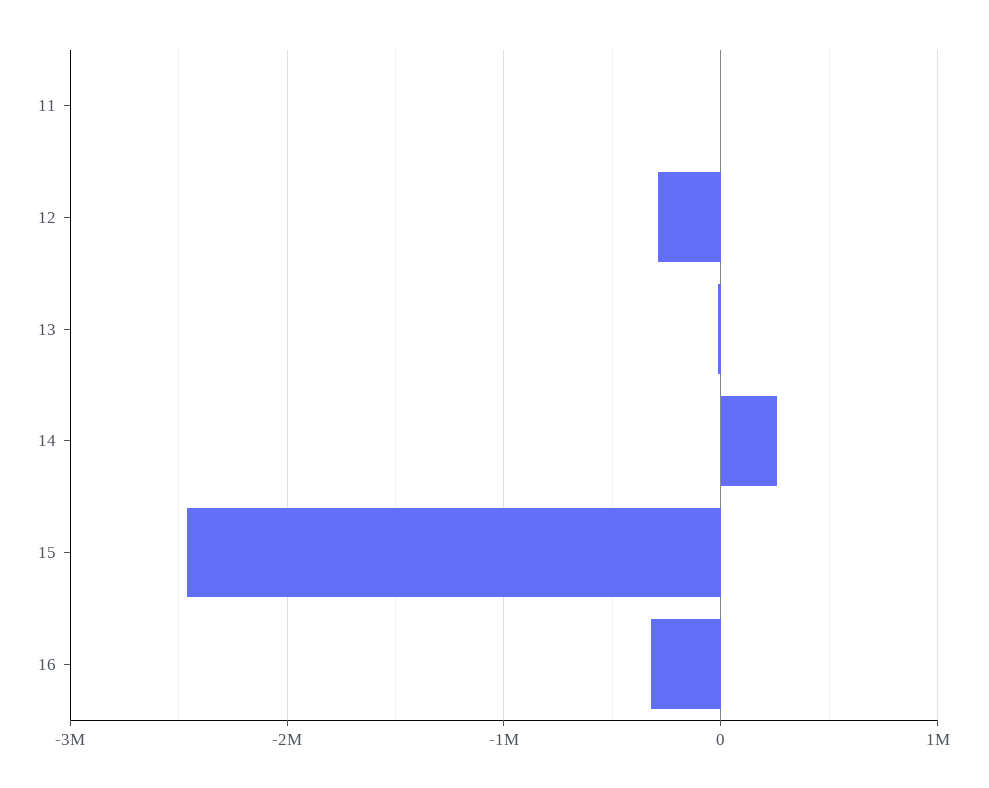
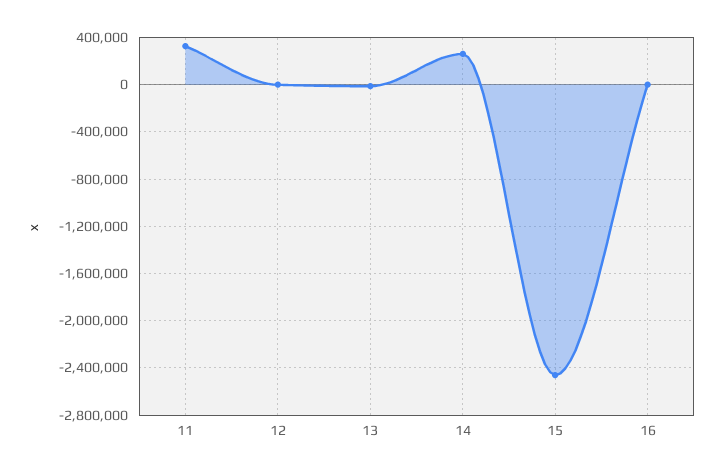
  {
-   "11": 0,
+   "11": 300000,
-   "12": -300000,
+   "12": 0,
    "13": 0,
    "14": 300000,
    "15": -2500000,
-   "16": -300000
+   "16": 0
  }

